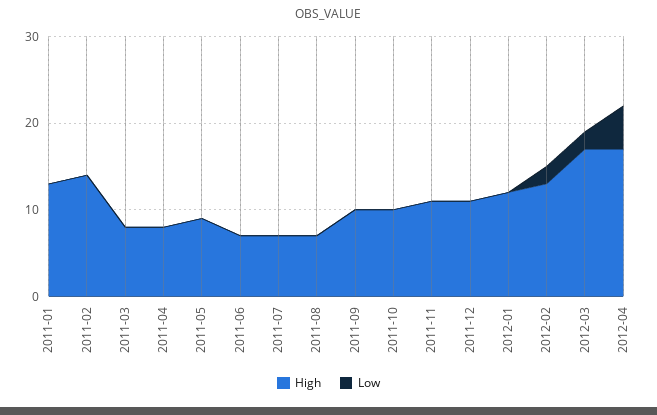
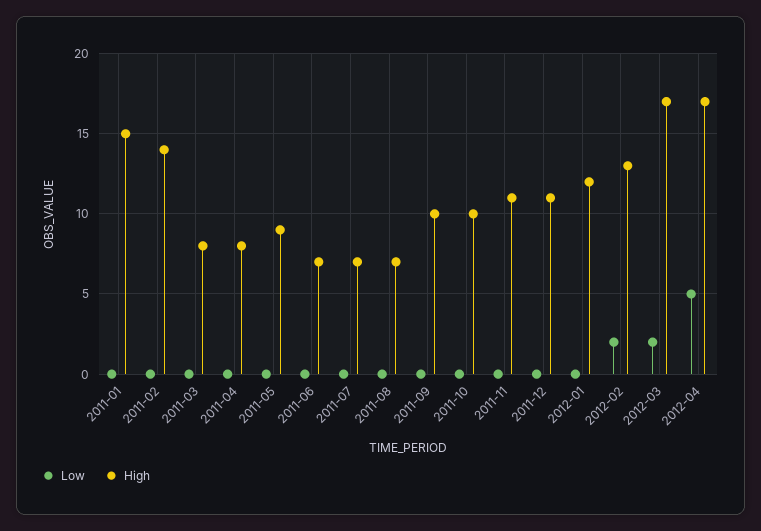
  {
    "High": {
-     "2011-01": 13,
+     "2011-01": 15,
      "2011-02": 14,
      "2011-03": 8,
      "2011-04": 8,
      "2011-05": 9,
      "2011-06": 7,
      "2011-07": 7,
      "2011-08": 7,
      "2011-09": 10,
      "2011-10": 10,
      "2011-11": 11,
      "2011-12": 11,
      "2012-01": 12,
      "2012-02": 13,
      "2012-03": 17,
      "2012-04": 17
    },
    "Low": {
      "2011-01": 0,
      "2011-02": 0,
      "2011-03": 0,
      "2011-04": 0,
      "2011-05": 0,
      "2011-06": 0,
      "2011-07": 0,
      "2011-08": 0,
      "2011-09": 0,
      "2011-10": 0,
      "2011-11": 0,
      "2011-12": 0,
      "2012-01": 0,
      "2012-02": 2,
      "2012-03": 2,
      "2012-04": 5
    }
  }

